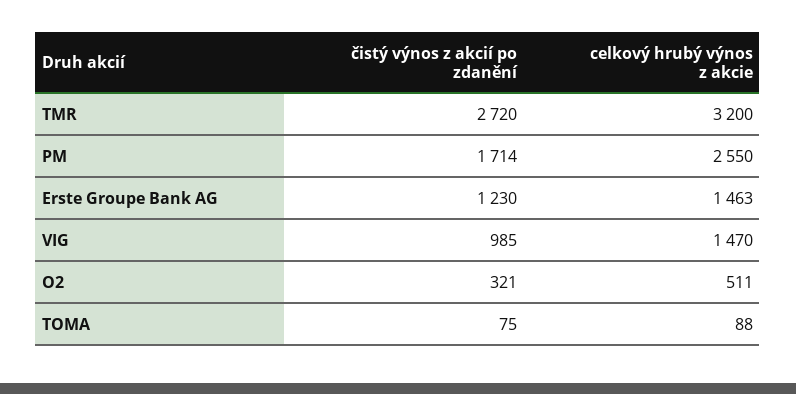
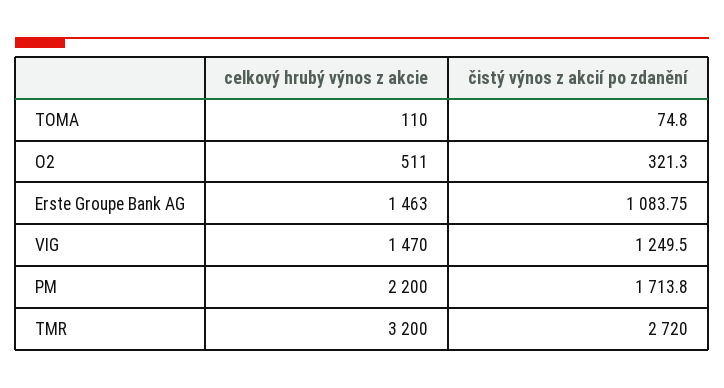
  {
    "čistý výnos z akcií po zdanění": {
      "TMR": 2720,
      "PM": 1713.8,
-     "Erste Groupe Bank AG": 1230,
+     "Erste Groupe Bank AG": 1083.75,
-     "VIG": 985,
+     "VIG": 1249.5,
      "O2": 321.3,
      "TOMA": 74.8
    },
    "celkový hrubý výnos z akcie": {
      "TMR": 3200,
-     "PM": 2550,
+     "PM": 2200,
      "Erste Groupe Bank AG": 1463,
      "VIG": 1470,
      "O2": 511,
-     "TOMA": 88
+     "TOMA": 110
    }
  }

